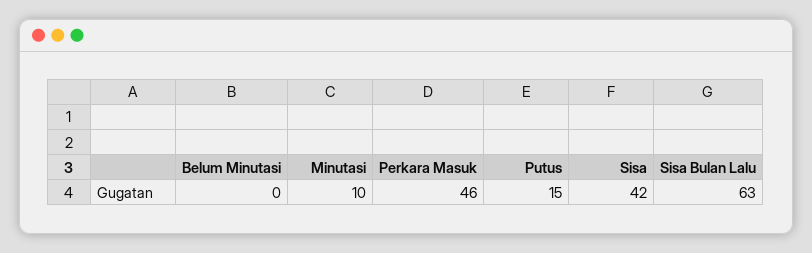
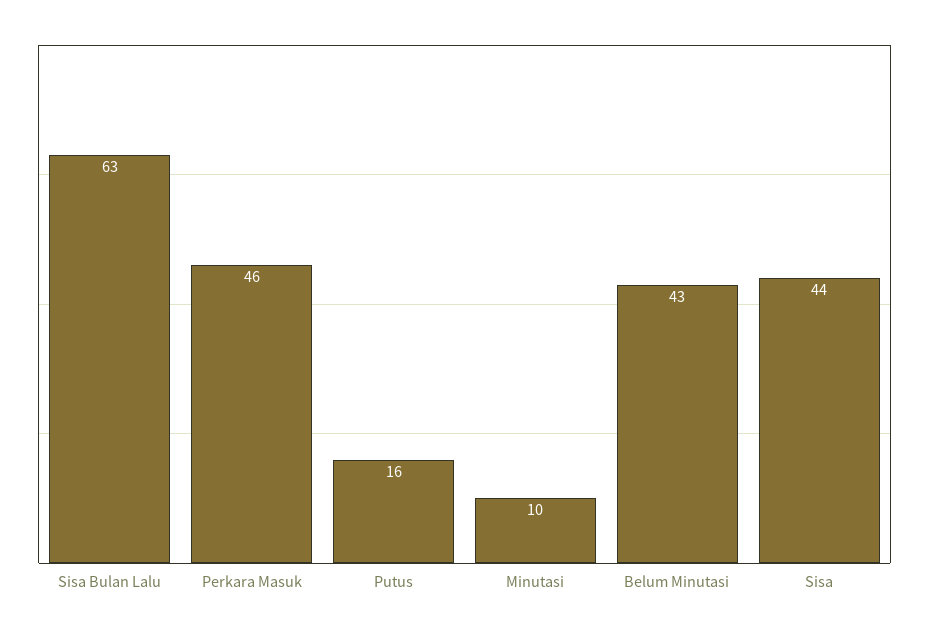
  {
-   "Belum Minutasi": 0,
+   "Belum Minutasi": 43,
    "Minutasi": 10,
    "Perkara Masuk": 46,
-   "Putus": 15,
+   "Putus": 16,
-   "Sisa": 42,
+   "Sisa": 44,
    "Sisa Bulan Lalu": 63
  }

